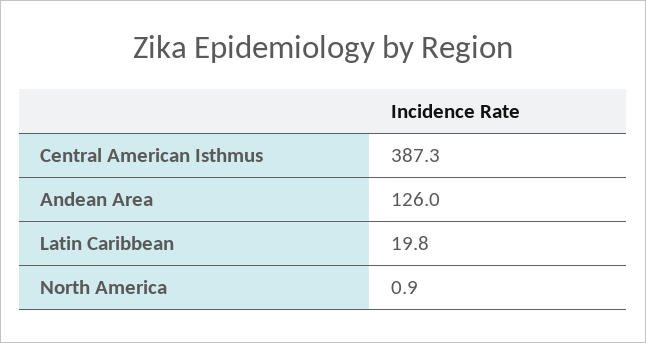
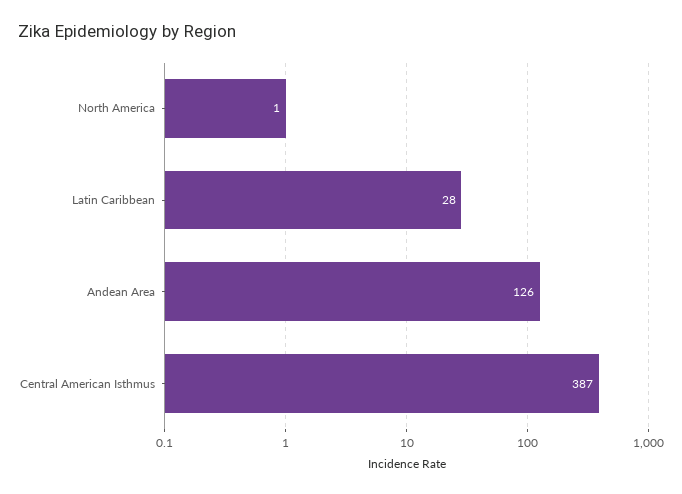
  {
    "Central American Isthmus": 387.3,
    "Andean Area": 126,
-   "Latin Caribbean": 19.8,
+   "Latin Caribbean": 28,
    "North America": 0.9
  }

